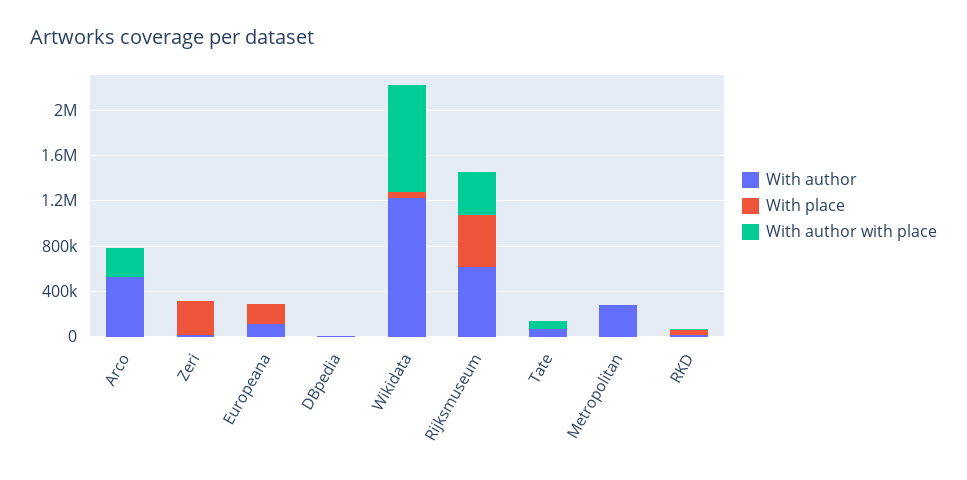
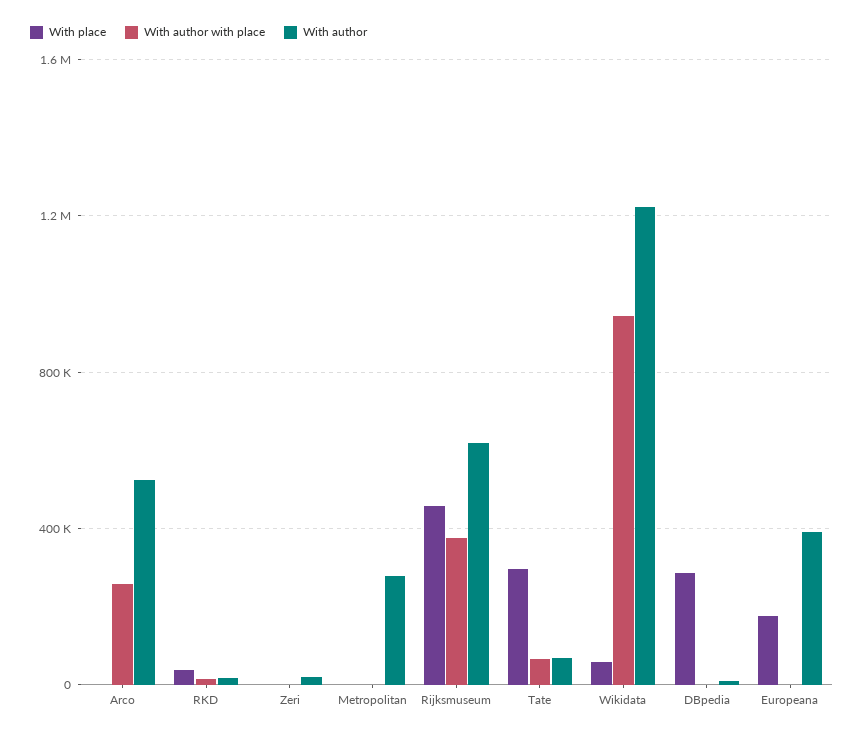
  {
    "With author": {
      "Arco": 500000,
      "Zeri": 0,
-     "Europeana": 100000,
+     "Europeana": 400000,
      "DBpedia": 0,
      "Wikidata": 1200000,
      "Rijksmuseum": 600000,
      "Tate": 50000,
      "Metropolitan": 300000,
      "RKD": 0
    },
    "With place": {
      "Arco": 0,
-     "Zeri": 300000,
+     "Zeri": 0,
      "Europeana": 200000,
-     "DBpedia": 0,
+     "DBpedia": 300000,
      "Wikidata": 50000,
      "Rijksmuseum": 450000,
-     "Tate": 0,
+     "Tate": 300000,
      "Metropolitan": 0,
      "RKD": 50000
    },
    "With author with place": {
      "Arco": 250000,
      "Zeri": 0,
      "Europeana": 0,
      "DBpedia": 0,
      "Wikidata": 950000,
      "Rijksmuseum": 400000,
      "Tate": 50000,
      "Metropolitan": 0,
      "RKD": 0
    }
  }

